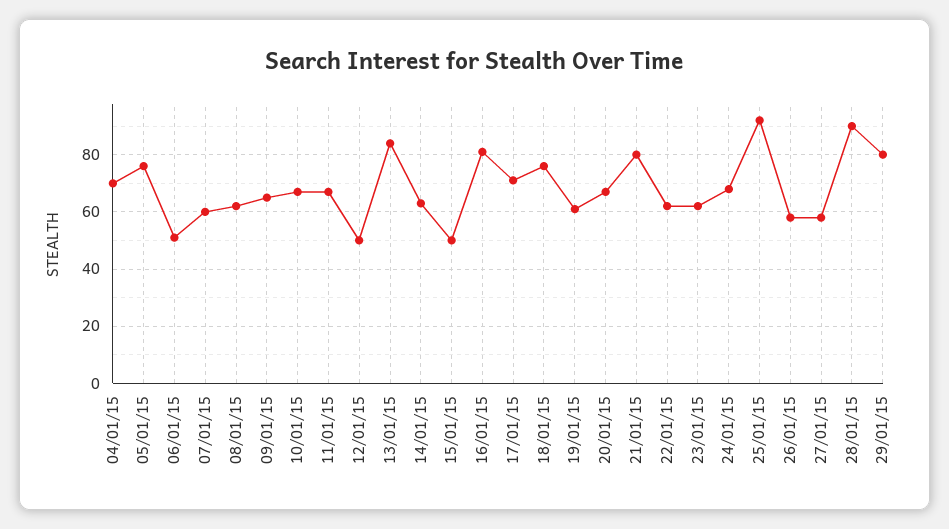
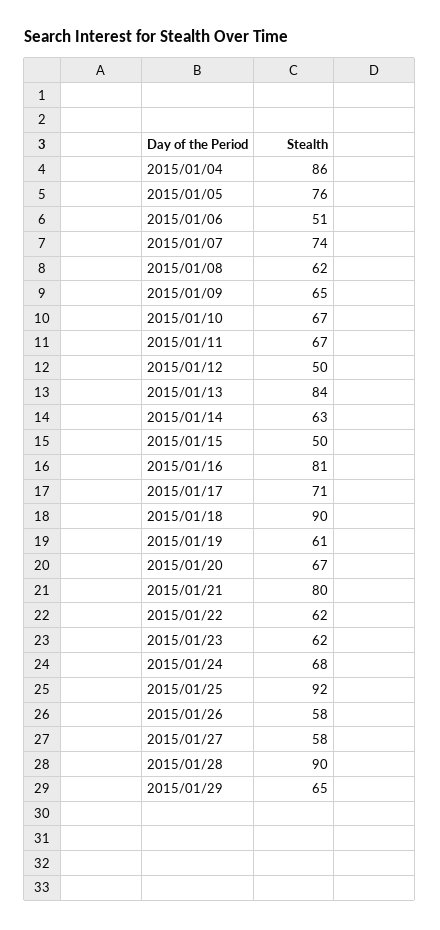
  {
-   "04/01/15": 70,
+   "04/01/15": 86,
    "05/01/15": 76,
    "06/01/15": 51,
-   "07/01/15": 60,
+   "07/01/15": 74,
    "08/01/15": 62,
    "09/01/15": 65,
    "10/01/15": 67,
    "11/01/15": 67,
    "12/01/15": 50,
    "13/01/15": 84,
    "14/01/15": 63,
    "15/01/15": 50,
    "16/01/15": 81,
    "17/01/15": 71,
-   "18/01/15": 75,
+   "18/01/15": 90,
    "19/01/15": 61,
    "20/01/15": 67,
    "21/01/15": 80,
    "22/01/15": 62,
    "23/01/15": 62,
    "24/01/15": 68,
    "25/01/15": 92,
    "26/01/15": 58,
    "27/01/15": 58,
    "28/01/15": 90,
-   "29/01/15": 80
+   "29/01/15": 65
  }

